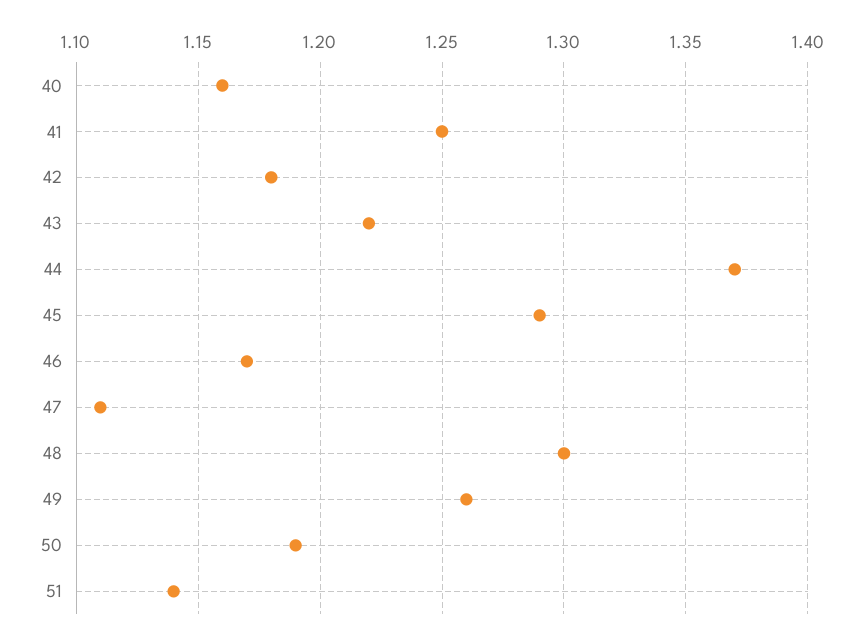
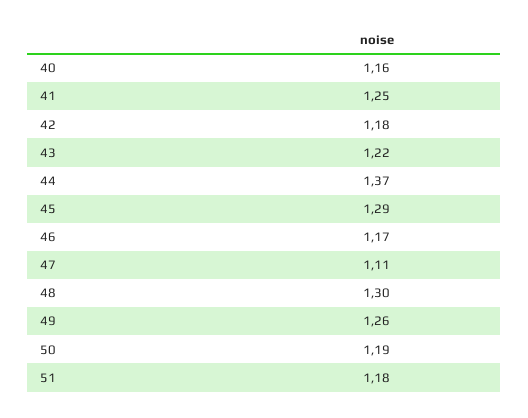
  {
    "40": 1.16,
    "41": 1.25,
    "42": 1.18,
    "43": 1.22,
    "44": 1.37,
    "45": 1.29,
    "46": 1.17,
    "47": 1.11,
    "48": 1.3,
    "49": 1.26,
    "50": 1.19,
-   "51": 1.14
+   "51": 1.18
  }

